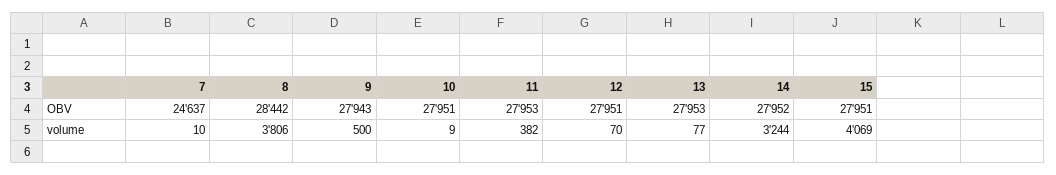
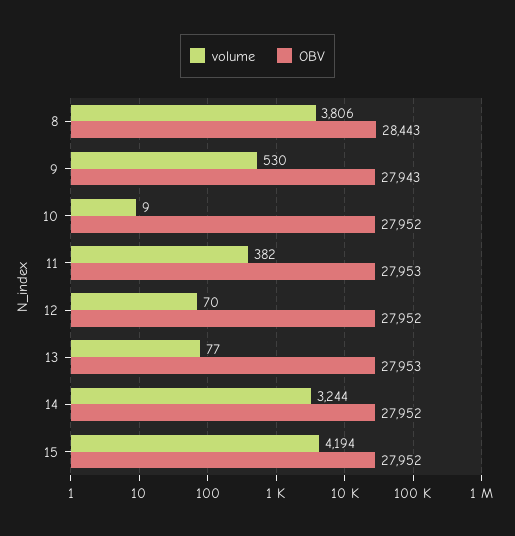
  {
    "OBV": {
-     "7": 24637,
-     "8": 28442,
+     "8": 28443,
      "9": 27943,
-     "10": 27951,
+     "10": 27952,
      "11": 27953,
-     "12": 27951,
+     "12": 27952,
      "13": 27953,
      "14": 27952,
-     "15": 27951
+     "15": 27952
    },
    "volume": {
-     "7": 10,
      "8": 3806,
-     "9": 500,
+     "9": 530,
      "10": 9,
      "11": 382,
      "12": 70,
      "13": 77,
      "14": 3244,
-     "15": 4069
+     "15": 4194
    }
  }

